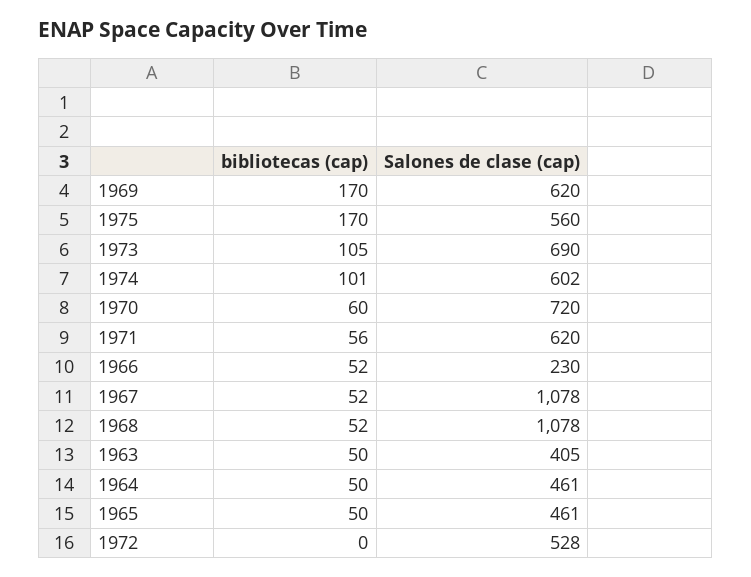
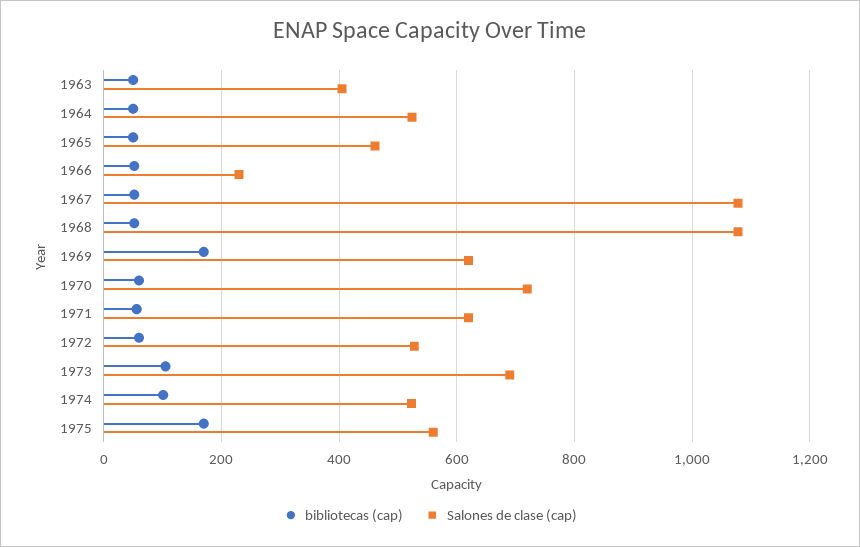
  {
    "bibliotecas (cap)": {
      "1969": 170,
      "1975": 170,
      "1973": 105,
      "1974": 101,
      "1970": 60,
      "1971": 56,
      "1966": 52,
      "1967": 52,
      "1968": 52,
      "1963": 50,
      "1964": 50,
      "1965": 50,
-     "1972": 0
+     "1972": 60
    },
    "Salones de clase (cap)": {
      "1969": 620,
      "1975": 560,
      "1973": 690,
-     "1974": 602,
+     "1974": 520,
      "1970": 720,
      "1971": 620,
      "1966": 230,
      "1967": 1078,
      "1968": 1078,
      "1963": 405,
-     "1964": 461,
+     "1964": 520,
      "1965": 461,
      "1972": 528
    }
  }

